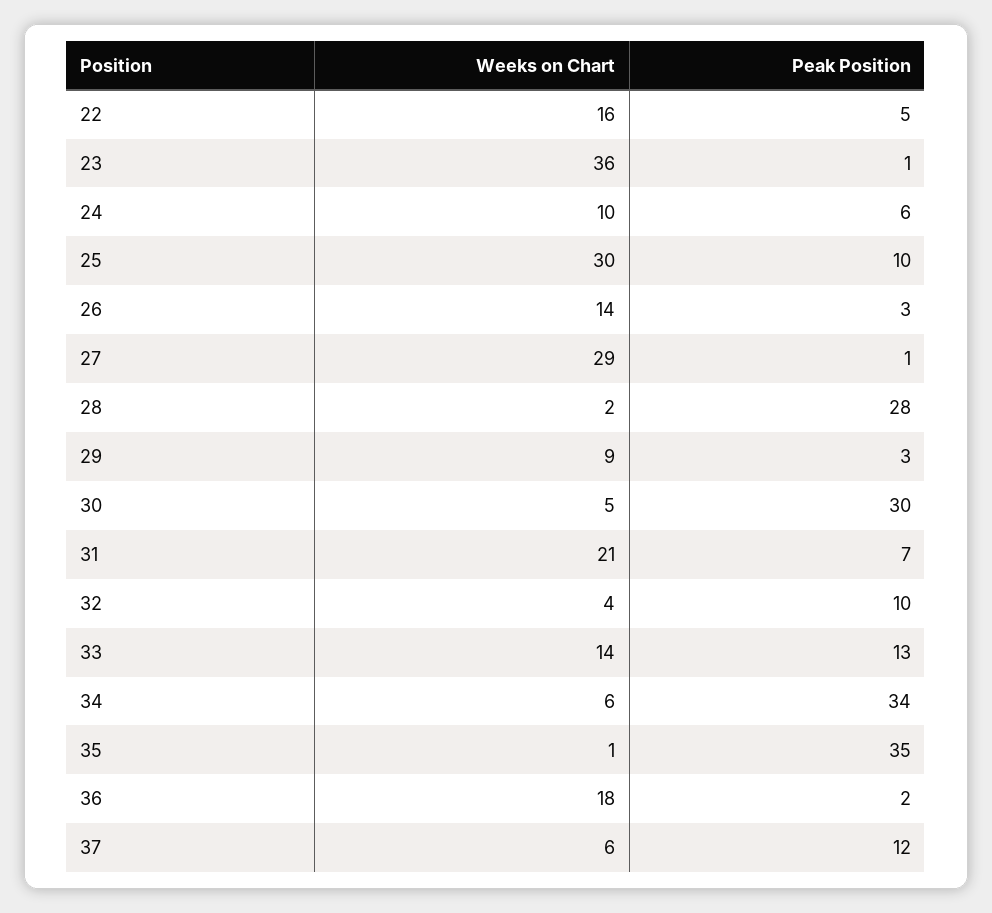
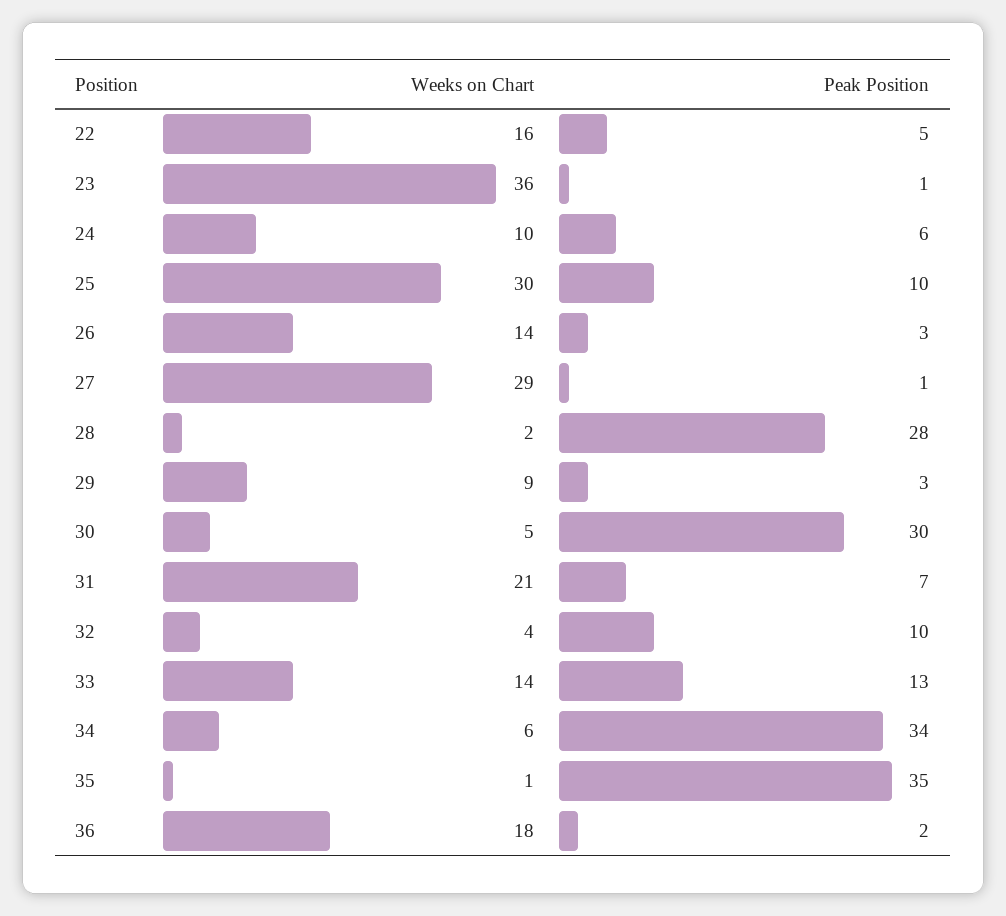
  {
    "Weeks on Chart": {
      "22": 16,
      "23": 36,
      "24": 10,
      "25": 30,
      "26": 14,
      "27": 29,
      "28": 2,
      "29": 9,
      "30": 5,
      "31": 21,
      "32": 4,
      "33": 14,
      "34": 6,
      "35": 1,
-     "36": 18,
+     "36": 18
-     "37": 6
    },
    "Peak Position": {
      "22": 5,
      "23": 1,
      "24": 6,
      "25": 10,
      "26": 3,
      "27": 1,
      "28": 28,
      "29": 3,
      "30": 30,
      "31": 7,
      "32": 10,
      "33": 13,
      "34": 34,
      "35": 35,
-     "36": 2,
+     "36": 2
-     "37": 12
    }
  }

